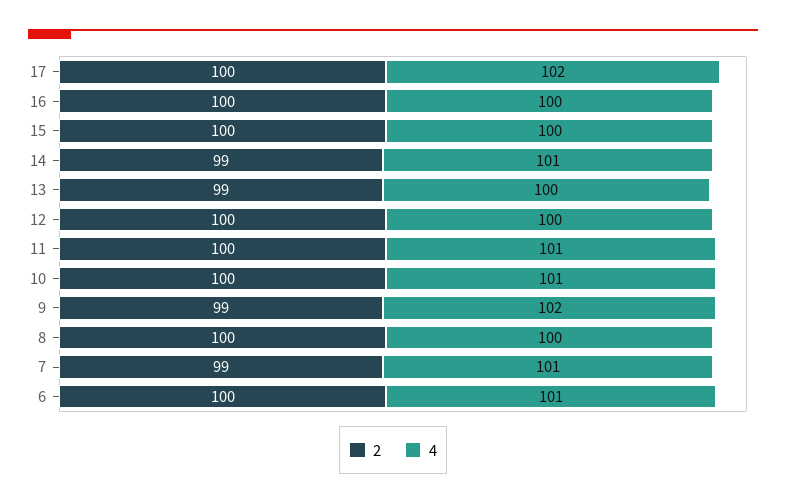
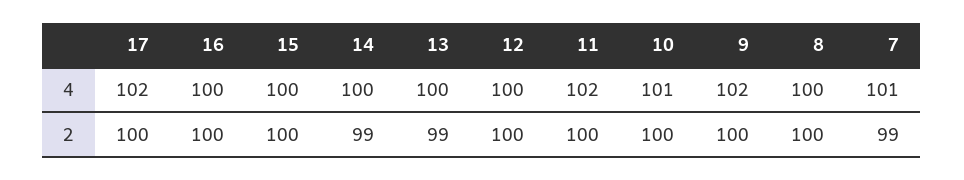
  {
    "2": {
      "17": 100,
      "16": 100,
      "15": 100,
      "14": 99,
      "13": 99,
      "12": 100,
      "11": 100,
      "10": 100,
-     "9": 99,
+     "9": 100,
      "8": 100,
-     "7": 99,
+     "7": 99
-     "6": 100
    },
    "4": {
      "17": 102,
      "16": 100,
      "15": 100,
-     "14": 101,
+     "14": 100,
      "13": 100,
      "12": 100,
-     "11": 101,
+     "11": 102,
      "10": 101,
      "9": 102,
      "8": 100,
-     "7": 101,
+     "7": 101
-     "6": 101
    }
  }

